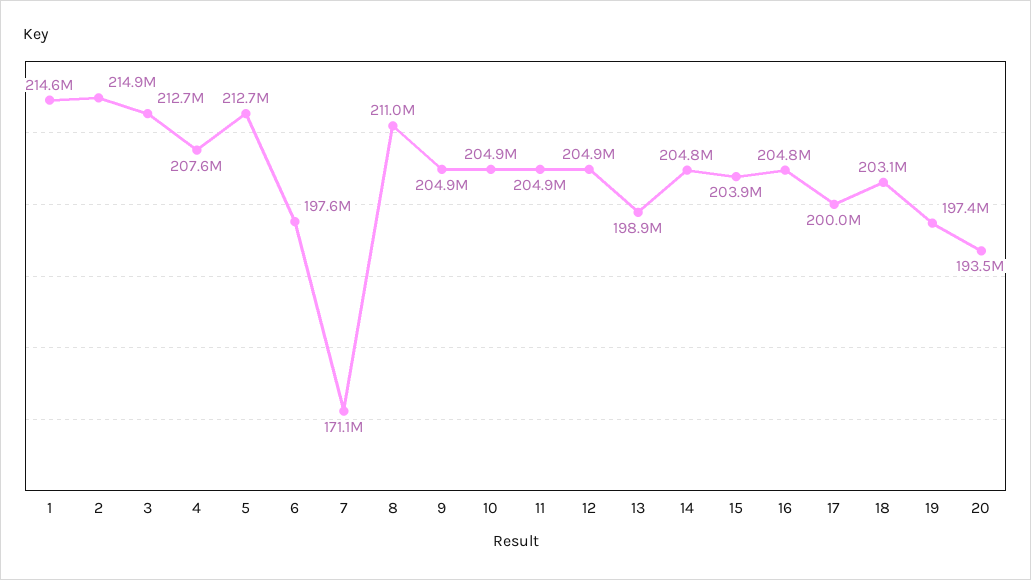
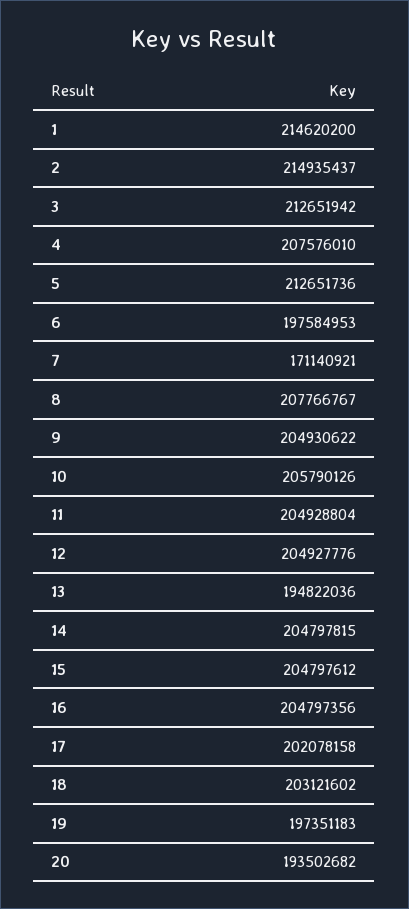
  {
    "1": 214620200,
    "2": 214935437,
    "3": 212651942,
    "4": 207576010,
    "5": 212651736,
    "6": 197584953,
    "7": 171140921,
-   "8": 211000000,
+   "8": 207766767,
    "9": 204930622,
-   "10": 204900000,
+   "10": 205790126,
    "11": 204928804,
    "12": 204927776,
-   "13": 198900000,
+   "13": 194822036,
    "14": 204797815,
-   "15": 203900000,
+   "15": 204797612,
    "16": 204797356,
-   "17": 200000000,
+   "17": 202078158,
    "18": 203121602,
    "19": 197351183,
    "20": 193502682
  }

